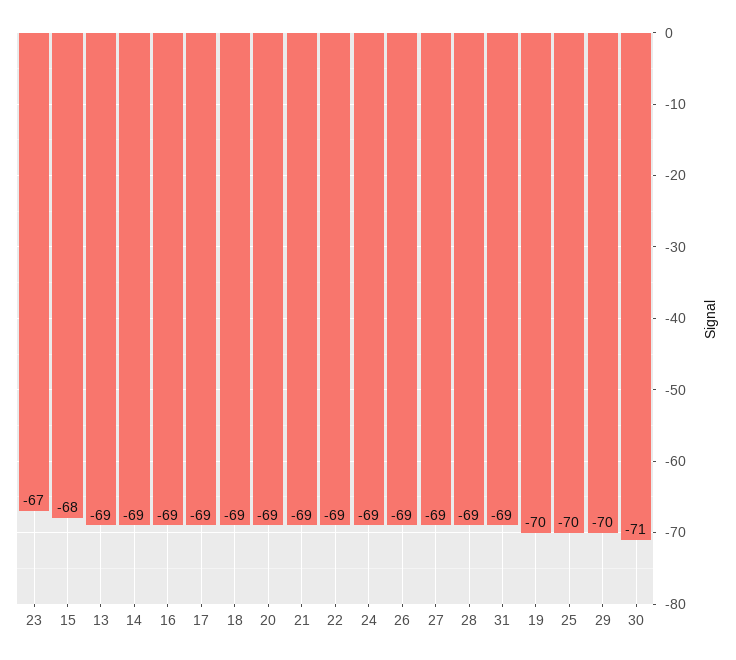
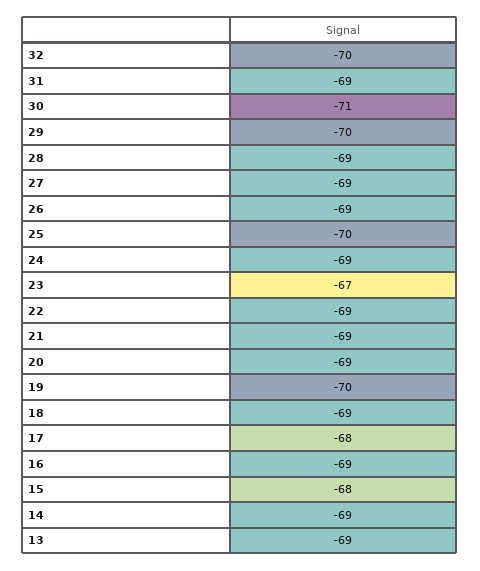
  {
    "23": -67,
    "15": -68,
    "13": -69,
    "14": -69,
    "16": -69,
-   "17": -69,
+   "17": -68,
    "18": -69,
    "20": -69,
    "21": -69,
    "22": -69,
    "24": -69,
    "26": -69,
    "27": -69,
    "28": -69,
    "31": -69,
    "19": -70,
    "25": -70,
    "29": -70,
-   "30": -71
+   "30": -71,
+   "32": -70
  }

